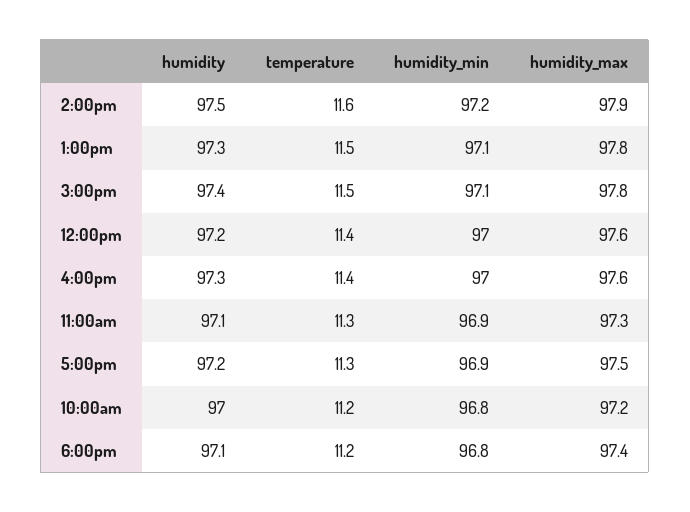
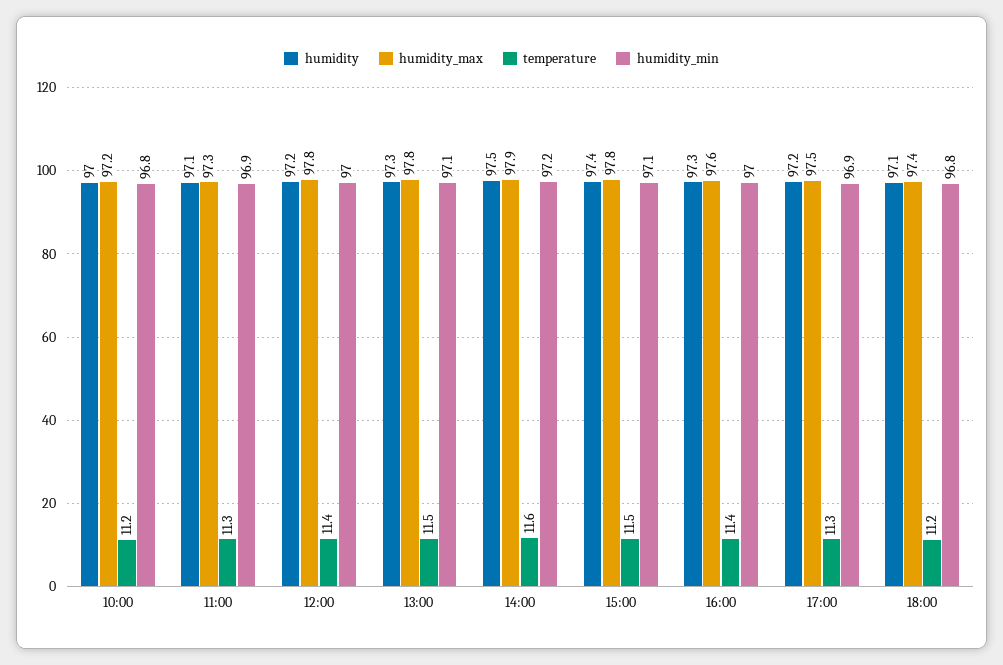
  {
    "humidity": {
      "2:00pm": 97.5,
      "1:00pm": 97.3,
      "3:00pm": 97.4,
      "12:00pm": 97.2,
      "4:00pm": 97.3,
      "11:00am": 97.1,
      "5:00pm": 97.2,
      "10:00am": 97,
      "6:00pm": 97.1
    },
    "temperature": {
      "2:00pm": 11.6,
      "1:00pm": 11.5,
      "3:00pm": 11.5,
      "12:00pm": 11.4,
      "4:00pm": 11.4,
      "11:00am": 11.3,
      "5:00pm": 11.3,
      "10:00am": 11.2,
      "6:00pm": 11.2
    },
    "humidity_min": {
      "2:00pm": 97.2,
      "1:00pm": 97.1,
      "3:00pm": 97.1,
      "12:00pm": 97,
      "4:00pm": 97,
      "11:00am": 96.9,
      "5:00pm": 96.9,
      "10:00am": 96.8,
      "6:00pm": 96.8
    },
    "humidity_max": {
      "2:00pm": 97.9,
      "1:00pm": 97.8,
      "3:00pm": 97.8,
-     "12:00pm": 97.6,
+     "12:00pm": 97.8,
      "4:00pm": 97.6,
      "11:00am": 97.3,
      "5:00pm": 97.5,
      "10:00am": 97.2,
      "6:00pm": 97.4
    }
  }

